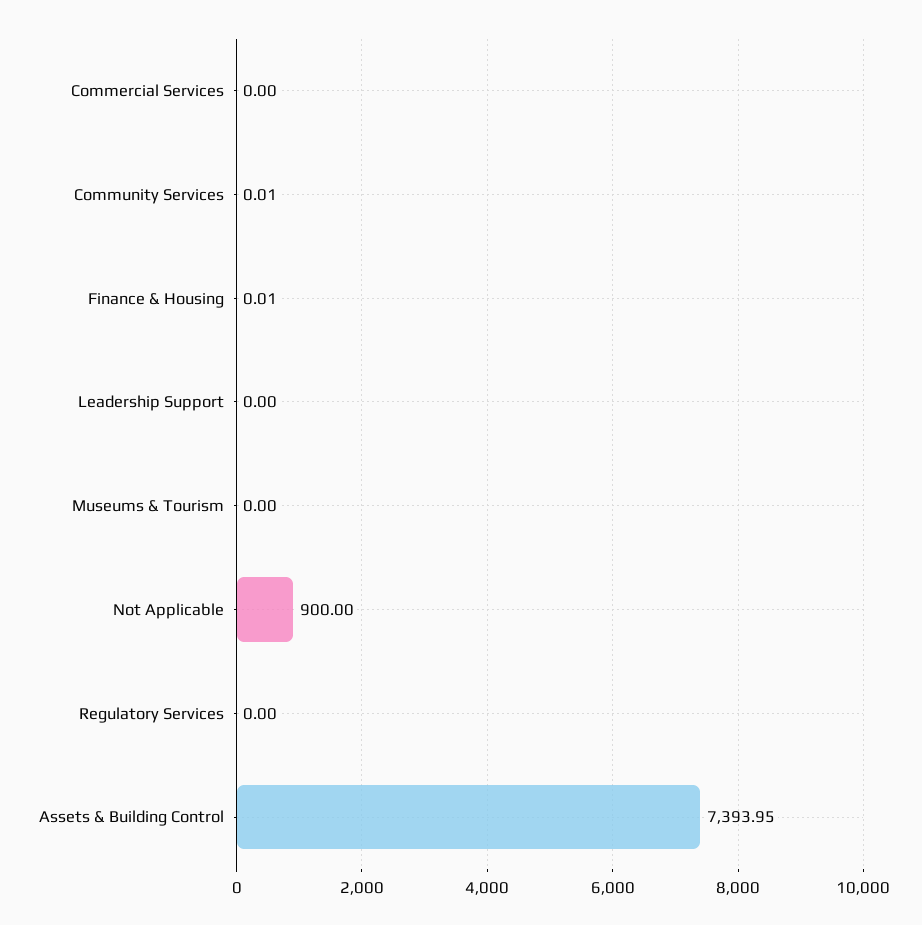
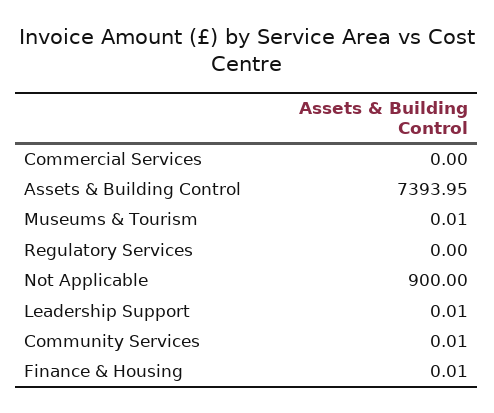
  {
    "Commercial Services": 0,
    "Community Services": 0.01,
    "Finance & Housing": 0.01,
-   "Leadership Support": 0,
+   "Leadership Support": 0.01,
-   "Museums & Tourism": 0,
+   "Museums & Tourism": 0.01,
    "Not Applicable": 900,
    "Regulatory Services": 0,
    "Assets & Building Control": 7393.95
  }

